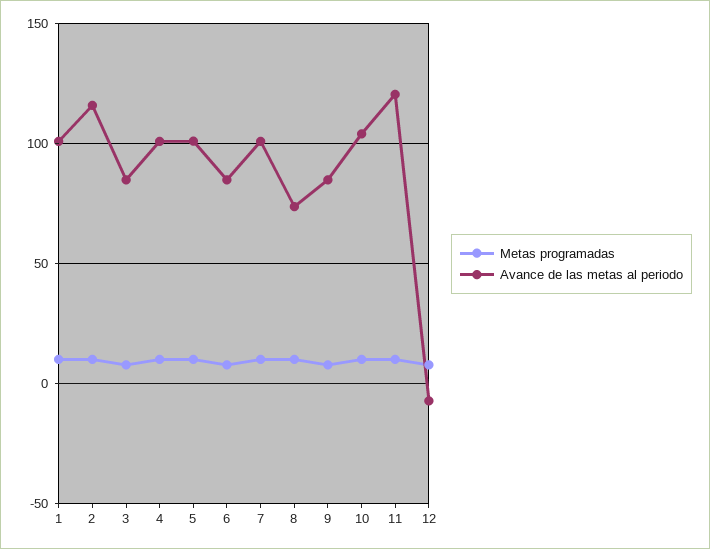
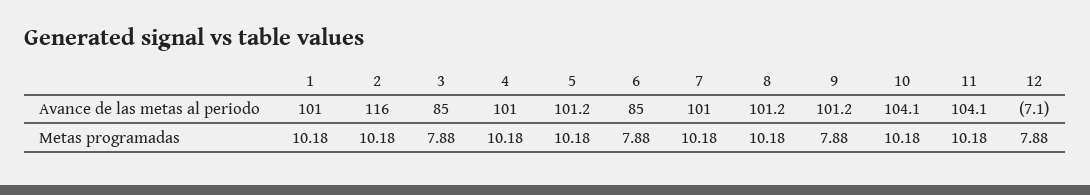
  {
    "Metas programadas": {
      "1": 10.18,
      "2": 10.18,
      "3": 7.88,
      "4": 10.18,
      "5": 10.18,
      "6": 7.88,
      "7": 10.18,
      "8": 10.18,
      "9": 7.88,
      "10": 10.18,
      "11": 10.18,
      "12": 7.88
    },
    "Avance de las metas al periodo": {
      "1": 101,
      "2": 116,
      "3": 85,
      "4": 101,
      "5": 101.2,
      "6": 85,
      "7": 101,
-     "8": 75,
+     "8": 101.2,
-     "9": 85,
+     "9": 101.2,
      "10": 104.1,
-     "11": 120,
+     "11": 104.1,
      "12": -7.1
    }
  }

